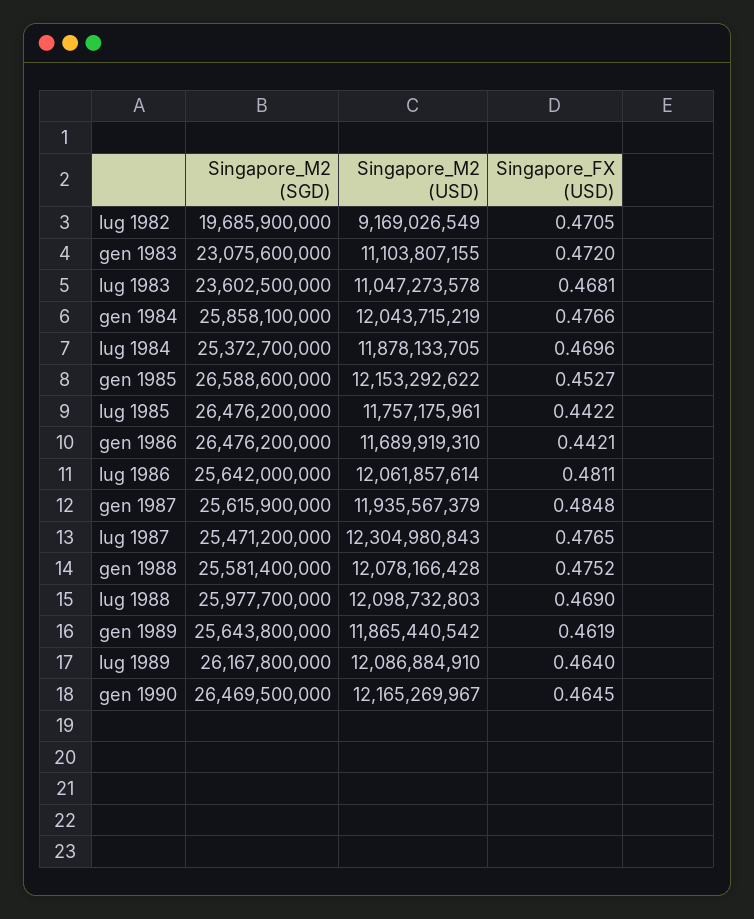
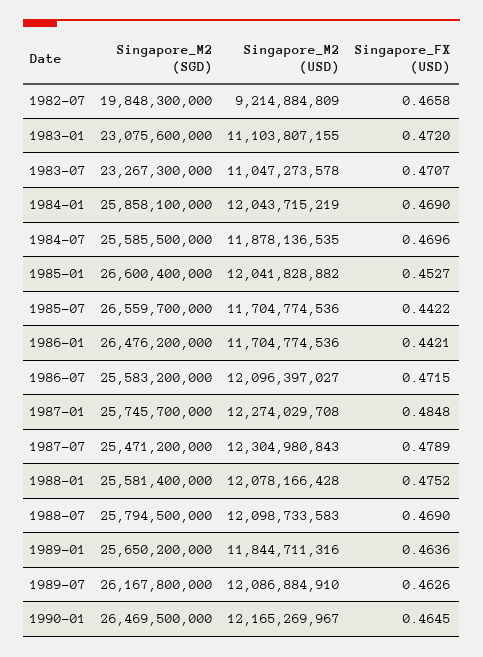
  {
    "Singapore_M2 (SGD)": {
-     "lug 1982": 19685900000,
+     "lug 1982": 19848300000,
      "gen 1983": 23075600000,
-     "lug 1983": 23602500000,
+     "lug 1983": 23267300000,
      "gen 1984": 25858100000,
-     "lug 1984": 25372700000,
+     "lug 1984": 25585500000,
-     "gen 1985": 26588600000,
+     "gen 1985": 26600400000,
-     "lug 1985": 26476200000,
+     "lug 1985": 26559700000,
      "gen 1986": 26476200000,
-     "lug 1986": 25642000000,
+     "lug 1986": 25583200000,
-     "gen 1987": 25615900000,
+     "gen 1987": 25745700000,
      "lug 1987": 25471200000,
      "gen 1988": 25581400000,
-     "lug 1988": 25977700000,
+     "lug 1988": 25794500000,
-     "gen 1989": 25643800000,
+     "gen 1989": 25650200000,
      "lug 1989": 26167800000,
      "gen 1990": 26469500000
    },
    "Singapore_M2 (USD)": {
-     "lug 1982": 9169026549,
+     "lug 1982": 9214884809,
      "gen 1983": 11103807155,
      "lug 1983": 11047273578,
      "gen 1984": 12043715219,
-     "lug 1984": 11878133705,
+     "lug 1984": 11878136535,
-     "gen 1985": 12153292622,
+     "gen 1985": 12041828882,
-     "lug 1985": 11757175961,
+     "lug 1985": 11704774536,
-     "gen 1986": 11689919310,
+     "gen 1986": 11704774536,
-     "lug 1986": 12061857614,
+     "lug 1986": 12096397027,
-     "gen 1987": 11935567379,
+     "gen 1987": 12274029708,
      "lug 1987": 12304980843,
      "gen 1988": 12078166428,
-     "lug 1988": 12098732803,
+     "lug 1988": 12098733583,
-     "gen 1989": 11865440542,
+     "gen 1989": 11844711316,
      "lug 1989": 12086884910,
      "gen 1990": 12165269967
    },
    "Singapore_FX (USD)": {
-     "lug 1982": 0.4705,
+     "lug 1982": 0.4658,
      "gen 1983": 0.472,
-     "lug 1983": 0.4681,
+     "lug 1983": 0.4707,
-     "gen 1984": 0.4766,
+     "gen 1984": 0.469,
      "lug 1984": 0.4696,
      "gen 1985": 0.4527,
      "lug 1985": 0.4422,
      "gen 1986": 0.4421,
-     "lug 1986": 0.4811,
+     "lug 1986": 0.4715,
      "gen 1987": 0.4848,
-     "lug 1987": 0.4765,
+     "lug 1987": 0.4789,
      "gen 1988": 0.4752,
      "lug 1988": 0.469,
-     "gen 1989": 0.4619,
+     "gen 1989": 0.4636,
-     "lug 1989": 0.464,
+     "lug 1989": 0.4626,
      "gen 1990": 0.4645
    }
  }

